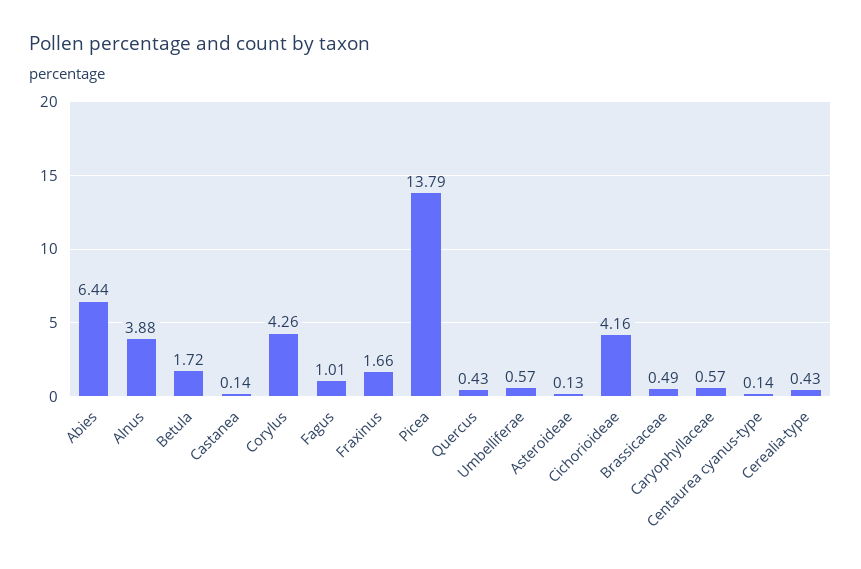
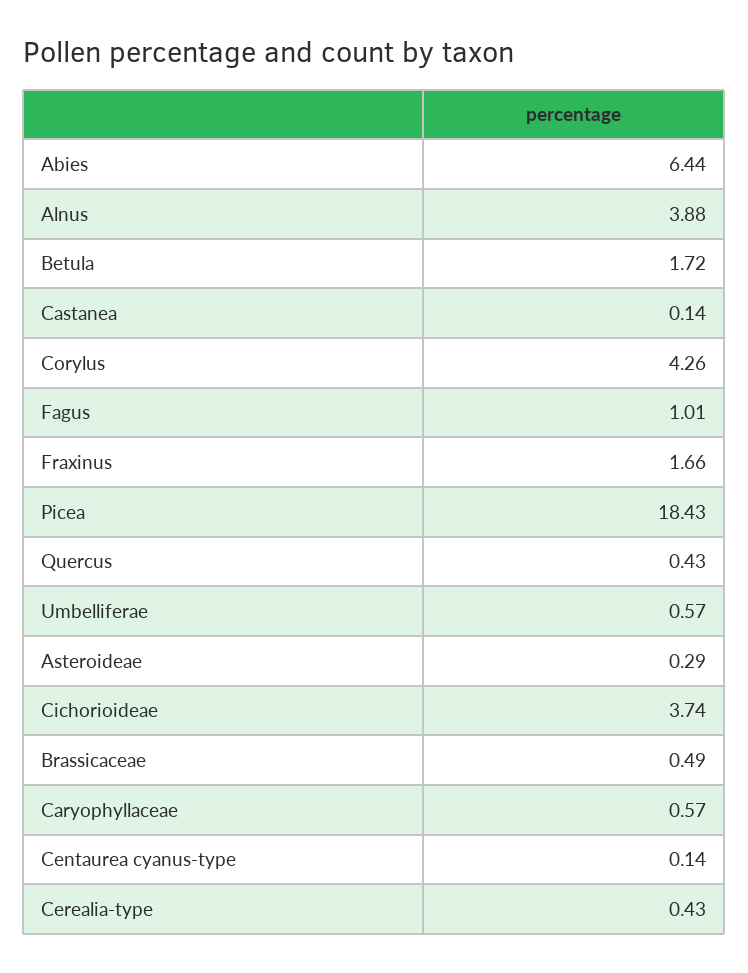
  {
    "Abies": 6.44,
    "Alnus": 3.88,
    "Betula": 1.72,
    "Castanea": 0.14,
    "Corylus": 4.26,
    "Fagus": 1.01,
    "Fraxinus": 1.66,
-   "Picea": 13.79,
+   "Picea": 18.43,
    "Quercus": 0.43,
    "Umbelliferae": 0.57,
-   "Asteroideae": 0.13,
+   "Asteroideae": 0.29,
-   "Cichorioideae": 4.16,
+   "Cichorioideae": 3.74,
    "Brassicaceae": 0.49,
    "Caryophyllaceae": 0.57,
    "Centaurea cyanus-type": 0.14,
    "Cerealia-type": 0.43
  }

